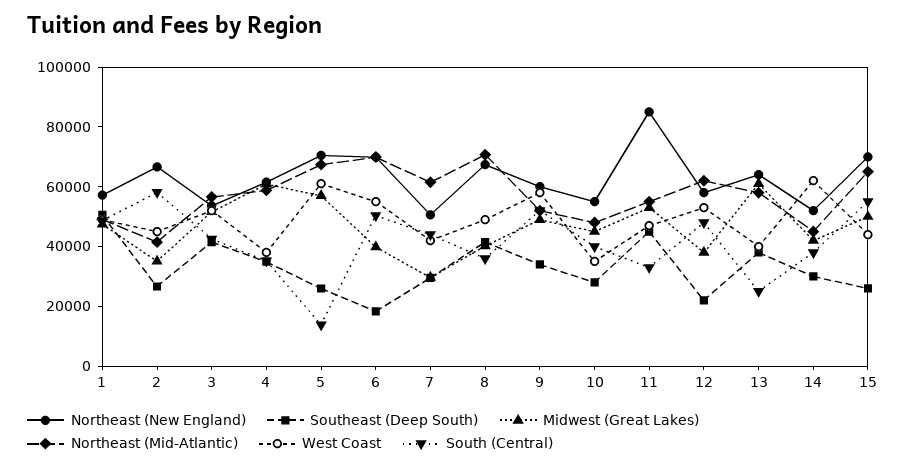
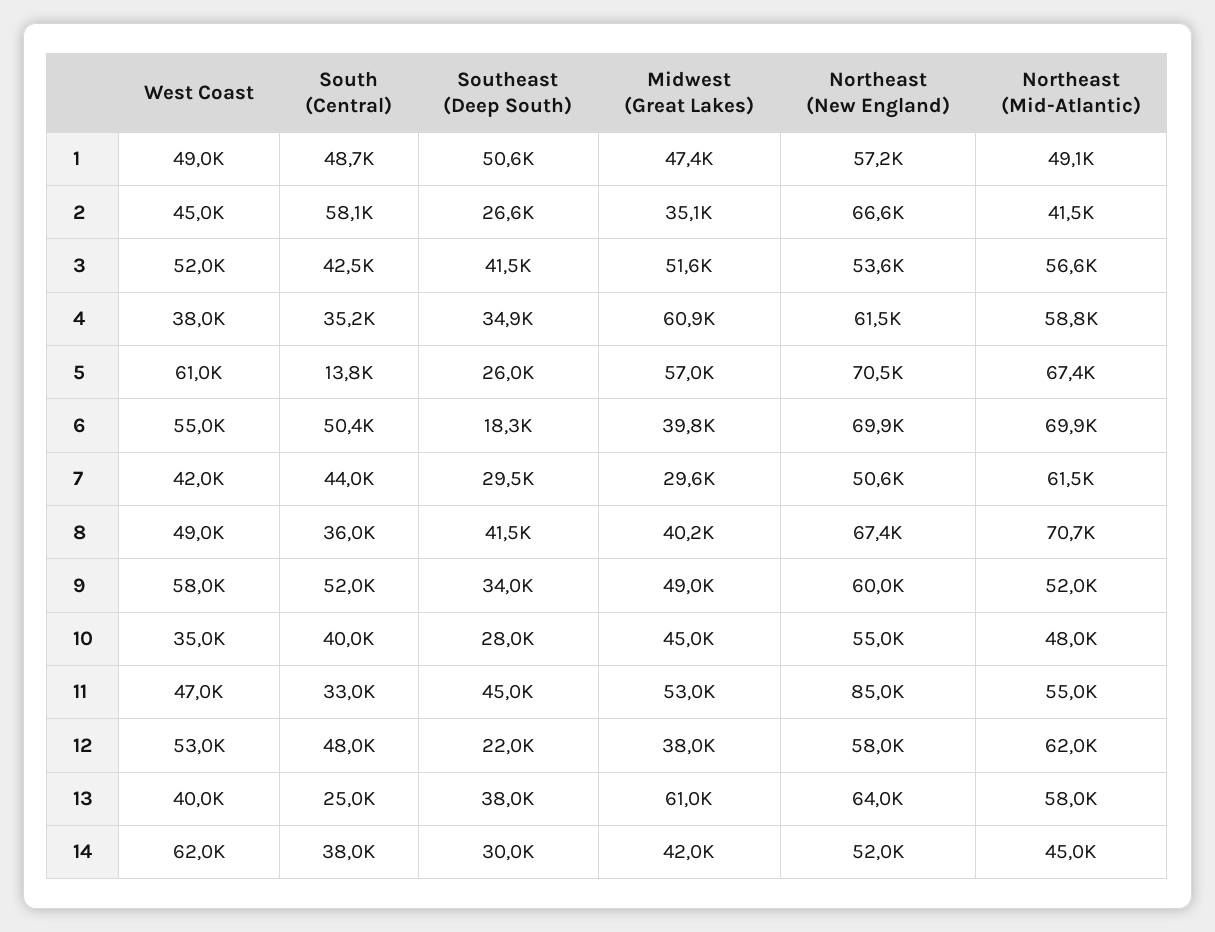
  {
    "Northeast (New England)": {
      "1": 57200,
      "2": 66600,
      "3": 53600,
      "4": 61500,
      "5": 70500,
      "6": 69900,
      "7": 50600,
      "8": 67400,
      "9": 60000,
      "10": 55000,
      "11": 85000,
      "12": 58000,
      "13": 64000,
-     "14": 52000,
+     "14": 52000
-     "15": 70000
    },
    "Southeast (Deep South)": {
      "1": 50600,
      "2": 26600,
      "3": 41500,
      "4": 34900,
      "5": 26000,
      "6": 18300,
      "7": 29500,
      "8": 41500,
      "9": 34000,
      "10": 28000,
      "11": 45000,
      "12": 22000,
      "13": 38000,
-     "14": 30000,
+     "14": 30000
-     "15": 25000
    },
    "Midwest (Great Lakes)": {
      "1": 47400,
      "2": 35100,
      "3": 51600,
      "4": 60900,
      "5": 57000,
      "6": 39800,
      "7": 29600,
      "8": 40200,
      "9": 49000,
      "10": 45000,
      "11": 53000,
      "12": 38000,
      "13": 61000,
-     "14": 42000,
+     "14": 42000
-     "15": 50000
    },
    "Northeast (Mid-Atlantic)": {
      "1": 49100,
      "2": 41500,
      "3": 56600,
      "4": 58800,
      "5": 67400,
      "6": 69900,
      "7": 61500,
      "8": 70700,
      "9": 52000,
      "10": 48000,
      "11": 55000,
      "12": 62000,
      "13": 58000,
-     "14": 45000,
+     "14": 45000
-     "15": 65000
    },
    "West Coast": {
      "1": 49000,
      "2": 45000,
      "3": 52000,
      "4": 38000,
      "5": 61000,
      "6": 55000,
      "7": 42000,
      "8": 49000,
      "9": 58000,
      "10": 35000,
      "11": 47000,
      "12": 53000,
      "13": 40000,
-     "14": 62000,
+     "14": 62000
-     "15": 45000
    },
    "South (Central)": {
      "1": 48700,
      "2": 58100,
      "3": 42500,
      "4": 35200,
      "5": 13800,
      "6": 50400,
      "7": 44000,
      "8": 36000,
      "9": 52000,
      "10": 40000,
      "11": 33000,
      "12": 48000,
      "13": 25000,
-     "14": 38000,
+     "14": 38000
-     "15": 55000
    }
  }

